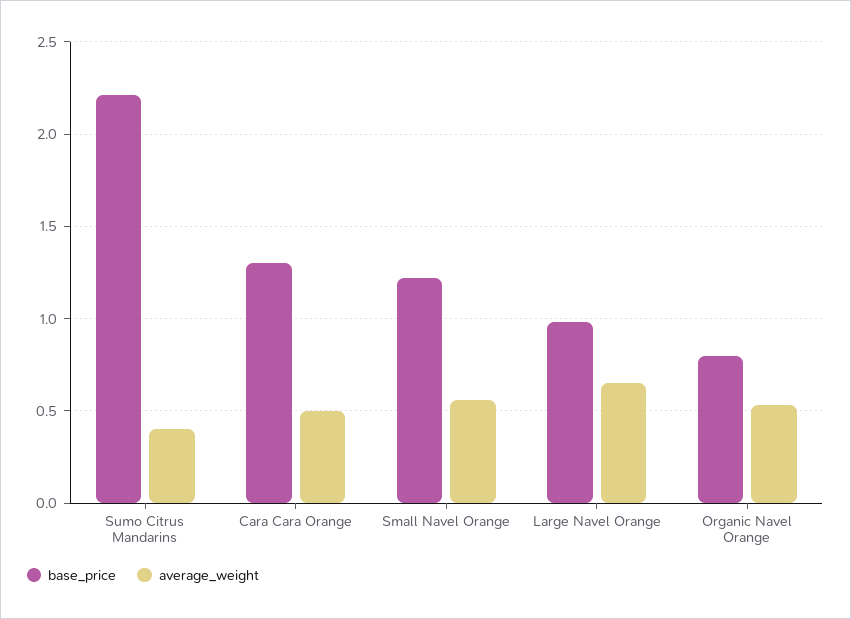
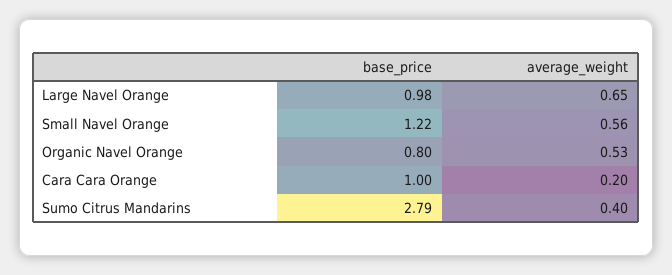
  {
    "base_price": {
-     "Sumo Citrus Mandarins": 2.2,
+     "Sumo Citrus Mandarins": 2.79,
-     "Cara Cara Orange": 1.3,
+     "Cara Cara Orange": 1,
      "Small Navel Orange": 1.22,
      "Large Navel Orange": 0.98,
      "Organic Navel Orange": 0.8
    },
    "average_weight": {
      "Sumo Citrus Mandarins": 0.4,
-     "Cara Cara Orange": 0.5,
+     "Cara Cara Orange": 0.2,
      "Small Navel Orange": 0.56,
      "Large Navel Orange": 0.65,
      "Organic Navel Orange": 0.53
    }
  }

